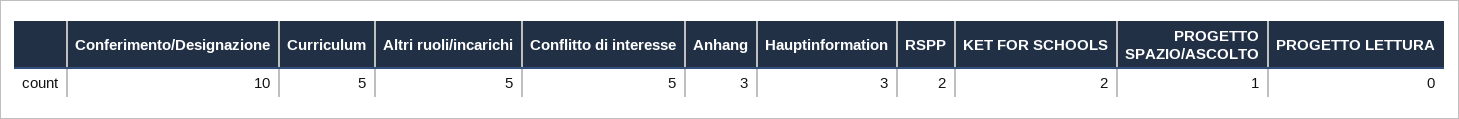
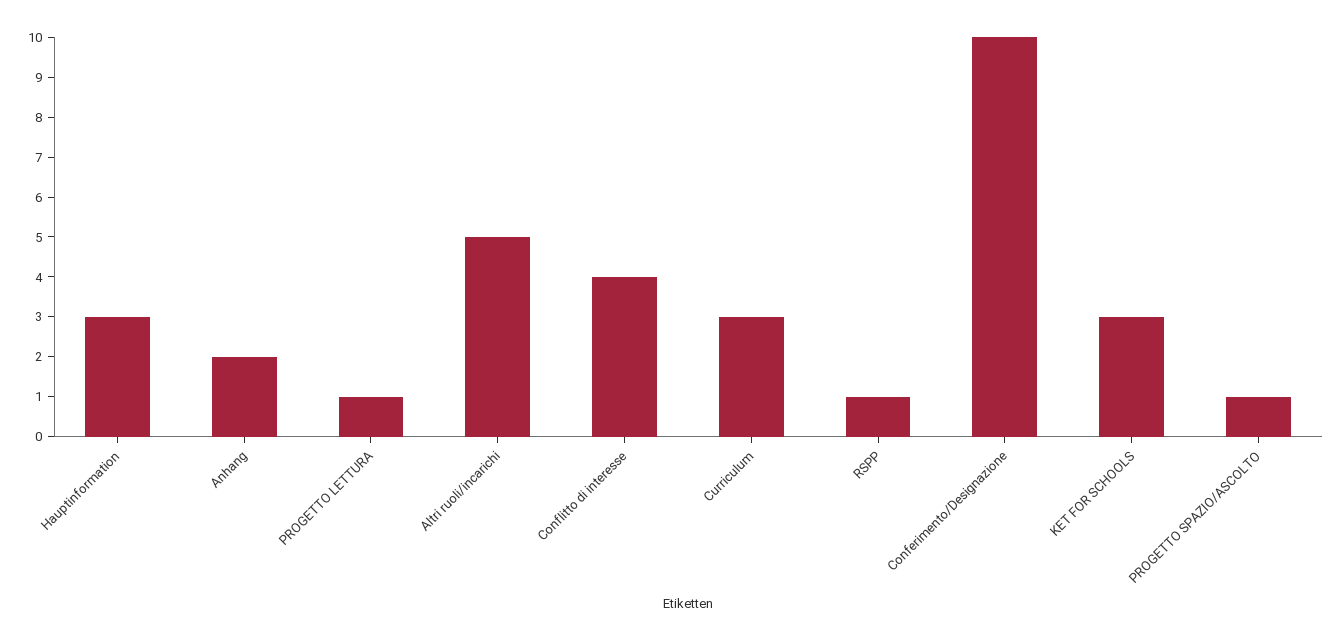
  {
    "Conferimento/Designazione": 10,
-   "Curriculum": 5,
+   "Curriculum": 3,
    "Altri ruoli/incarichi": 5,
-   "Conflitto di interesse": 5,
+   "Conflitto di interesse": 4,
-   "Anhang": 3,
+   "Anhang": 2,
    "Hauptinformation": 3,
-   "RSPP": 2,
+   "RSPP": 1,
-   "KET FOR SCHOOLS": 2,
+   "KET FOR SCHOOLS": 3,
    "PROGETTO SPAZIO/ASCOLTO": 1,
-   "PROGETTO LETTURA": 0
+   "PROGETTO LETTURA": 1
  }

